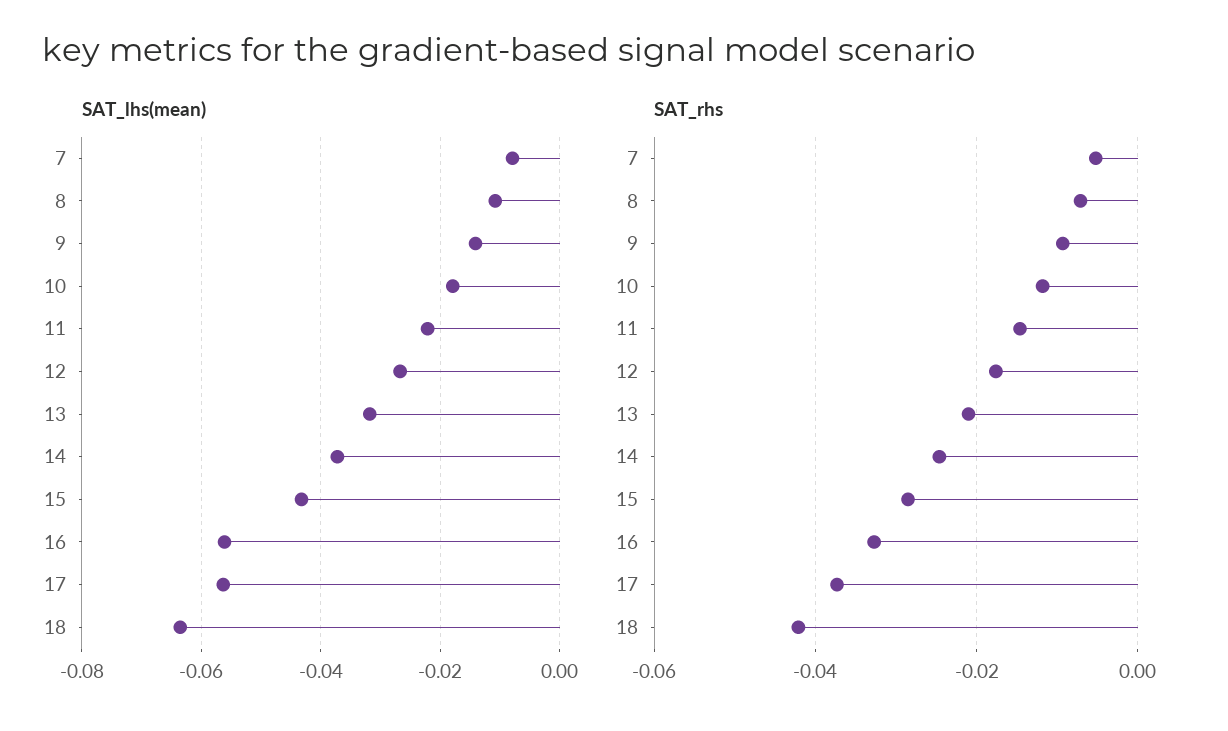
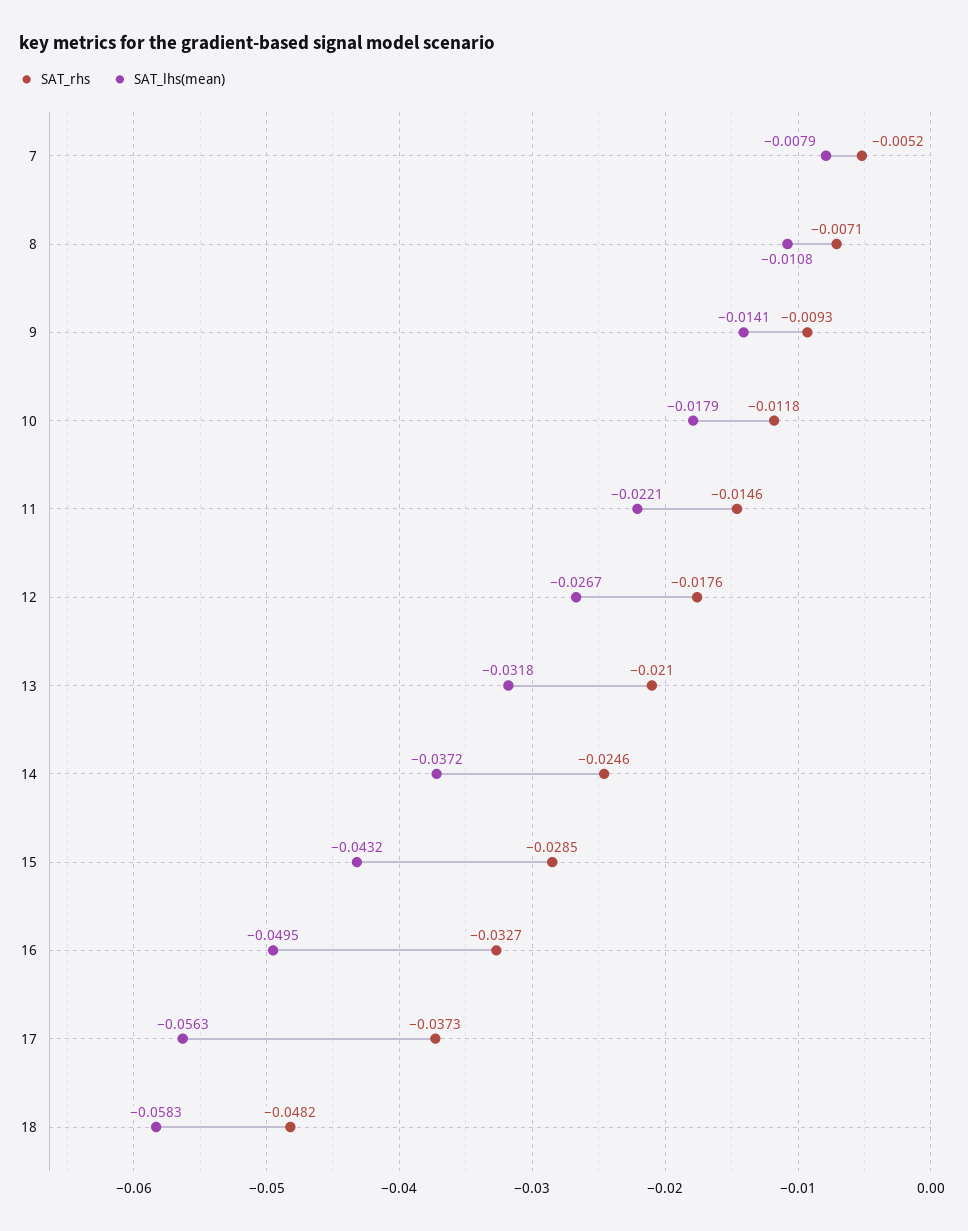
  {
    "SAT_lhs(mean)": {
      "7": -0.0079,
      "8": -0.0108,
      "9": -0.0141,
      "10": -0.0179,
      "11": -0.0221,
      "12": -0.0267,
      "13": -0.0318,
      "14": -0.0372,
      "15": -0.0432,
-     "16": -0.056,
+     "16": -0.0495,
      "17": -0.0563,
-     "18": -0.064
+     "18": -0.0583
    },
    "SAT_rhs": {
      "7": -0.0052,
      "8": -0.0071,
      "9": -0.0093,
      "10": -0.0118,
      "11": -0.0146,
      "12": -0.0176,
      "13": -0.021,
      "14": -0.0246,
      "15": -0.0285,
      "16": -0.0327,
      "17": -0.0373,
-     "18": -0.042
+     "18": -0.0482
    }
  }

